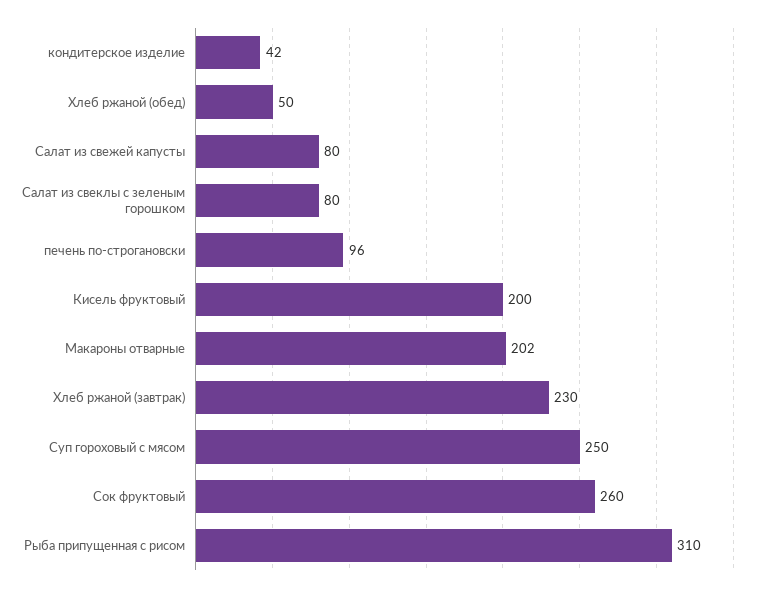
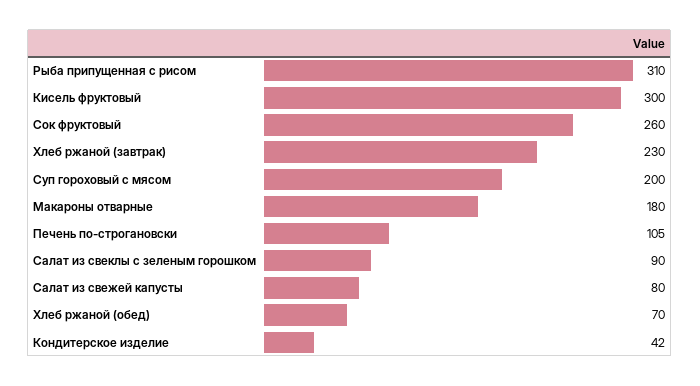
  {
    "кондитерское изделие": 42,
-   "Хлеб ржаной (обед)": 50,
+   "Хлеб ржаной (обед)": 70,
    "Салат из свежей капусты": 80,
-   "Салат из свеклы с зеленым горошком": 80,
+   "Салат из свеклы с зеленым горошком": 90,
-   "печень по-строгановски": 96,
+   "печень по-строгановски": 105,
-   "Кисель фруктовый": 200,
+   "Кисель фруктовый": 300,
-   "Макароны отварные": 202,
+   "Макароны отварные": 180,
    "Хлеб ржаной (завтрак)": 230,
-   "Суп гороховый с мясом": 250,
+   "Суп гороховый с мясом": 200,
    "Сок фруктовый": 260,
    "Рыба припущенная с рисом": 310
  }

